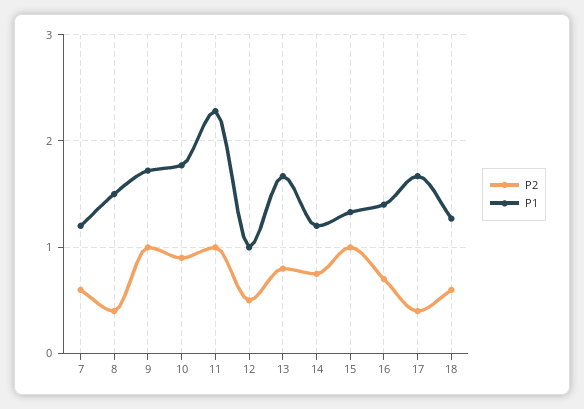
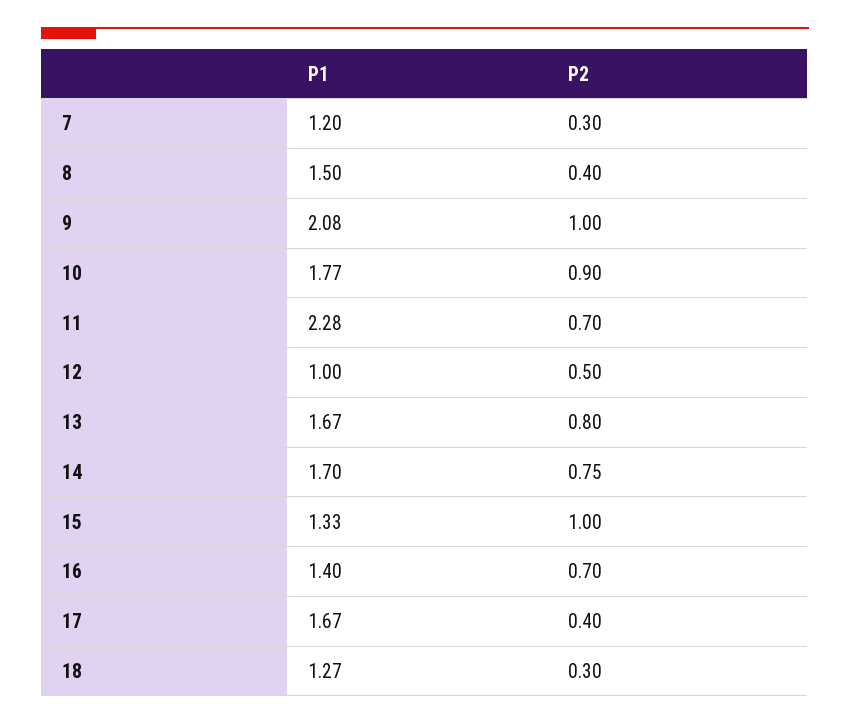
  {
    "P2": {
-     "7": 0.6,
+     "7": 0.3,
      "8": 0.4,
      "9": 1,
      "10": 0.9,
-     "11": 1,
+     "11": 0.7,
      "12": 0.5,
      "13": 0.8,
      "14": 0.75,
      "15": 1,
      "16": 0.7,
      "17": 0.4,
-     "18": 0.6
+     "18": 0.3
    },
    "P1": {
      "7": 1.2,
      "8": 1.5,
-     "9": 1.7,
+     "9": 2.08,
      "10": 1.77,
      "11": 2.28,
      "12": 1,
      "13": 1.67,
-     "14": 1.2,
+     "14": 1.7,
      "15": 1.33,
      "16": 1.4,
      "17": 1.67,
      "18": 1.27
    }
  }

